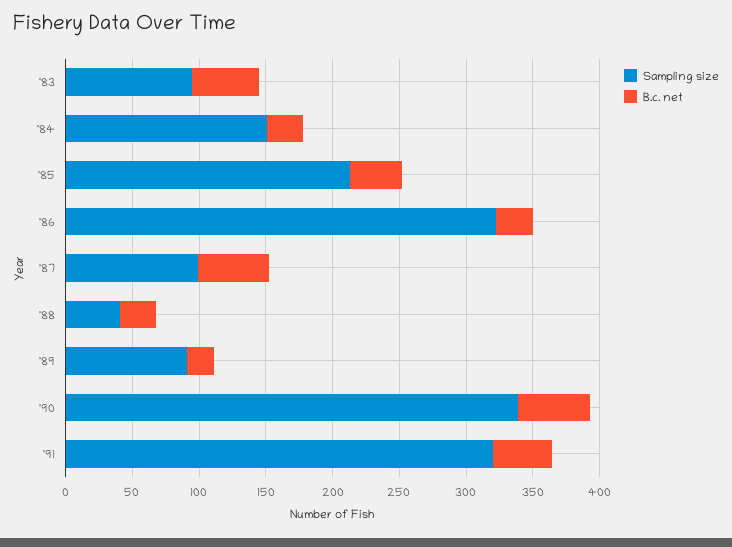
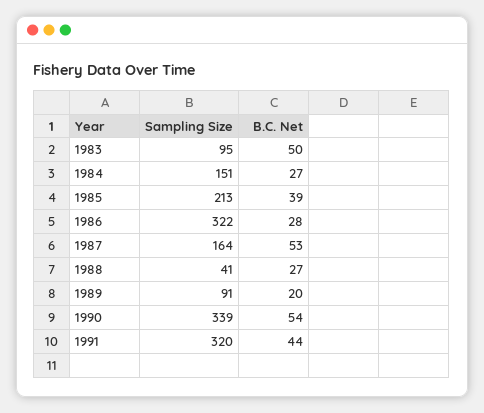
  {
    "Sampling size": {
      "'83": 95,
      "'84": 151,
      "'85": 213,
      "'86": 322,
-     "'87": 100,
+     "'87": 164,
      "'88": 41,
      "'89": 91,
      "'90": 339,
      "'91": 320
    },
    "B.c. net": {
      "'83": 50,
      "'84": 27,
      "'85": 39,
      "'86": 28,
      "'87": 53,
      "'88": 27,
      "'89": 20,
      "'90": 54,
      "'91": 44
    }
  }

